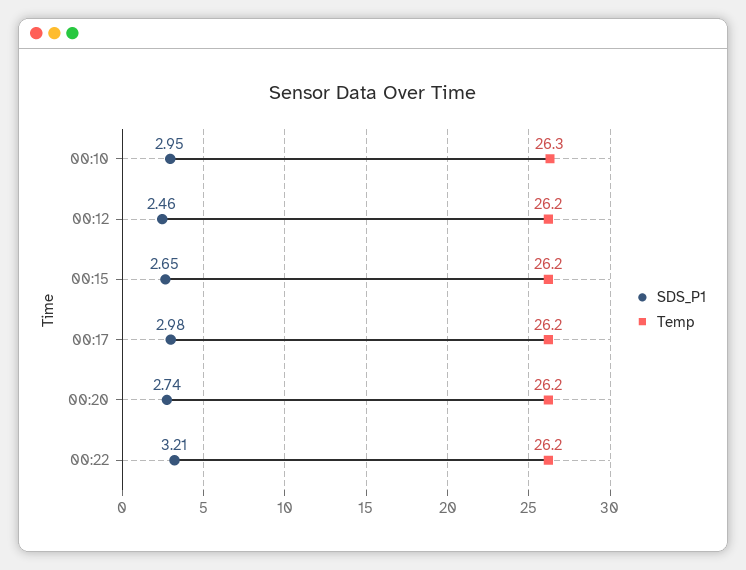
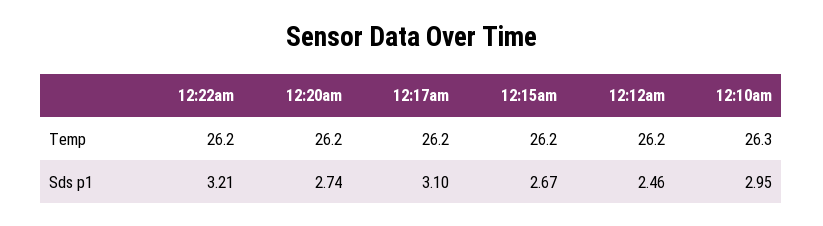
  {
    "SDS_P1": {
      "00:10": 2.95,
      "00:12": 2.46,
-     "00:15": 2.65,
+     "00:15": 2.67,
-     "00:17": 2.98,
+     "00:17": 3.1,
      "00:20": 2.74,
      "00:22": 3.21
    },
    "Temp": {
      "00:10": 26.3,
      "00:12": 26.2,
      "00:15": 26.2,
      "00:17": 26.2,
      "00:20": 26.2,
      "00:22": 26.2
    }
  }

